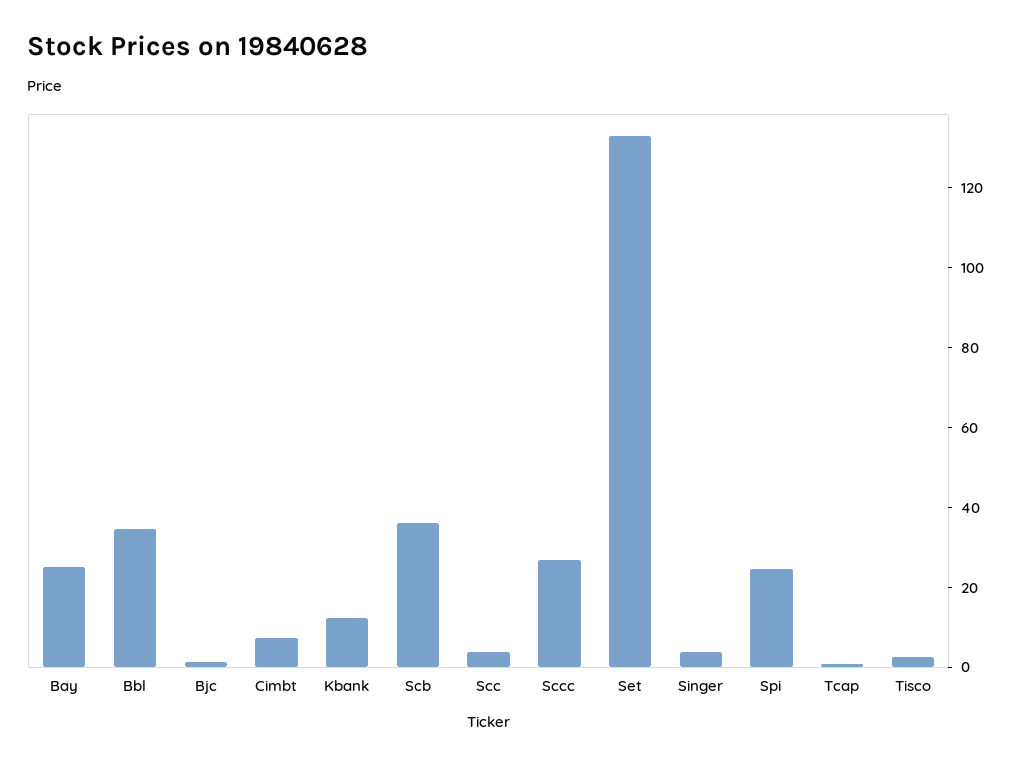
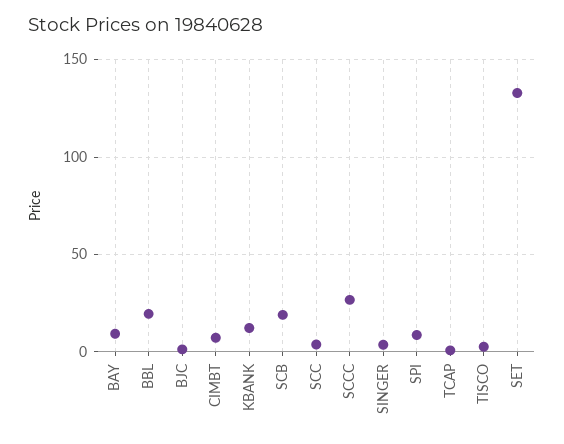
  {
-   "Bay": 25,
+   "Bay": 10,
-   "Bbl": 35,
+   "Bbl": 20,
    "Bjc": 0,
    "Cimbt": 5,
    "Kbank": 10,
-   "Scb": 35,
+   "Scb": 20,
    "Scc": 5,
    "Sccc": 25,
    "Set": 135,
    "Singer": 5,
-   "Spi": 25,
+   "Spi": 10,
    "Tcap": 0,
    "Tisco": 5
  }

